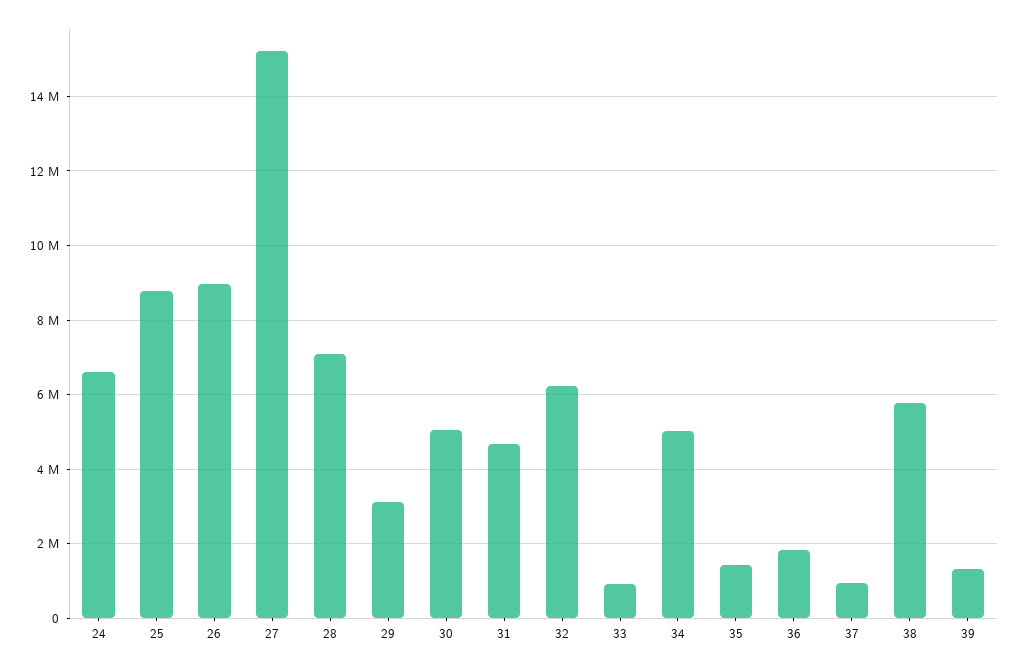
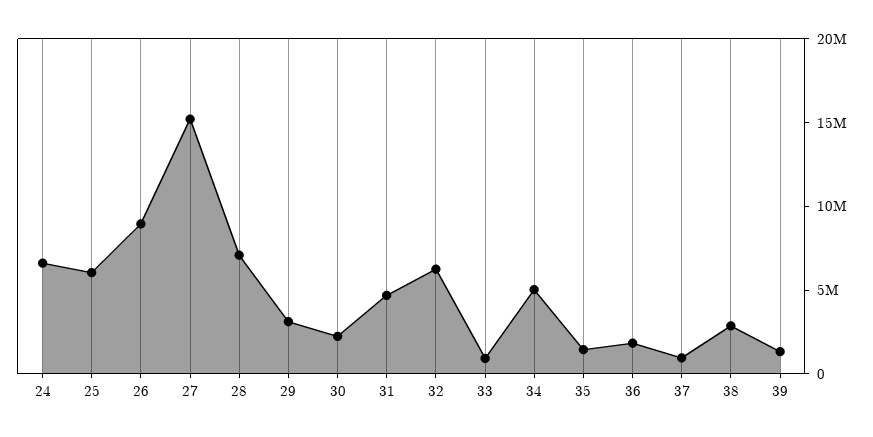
  {
    "24": 6600000,
-   "25": 8800000,
+   "25": 6000000,
    "26": 9000000,
    "27": 15200000,
    "28": 7000000,
    "29": 3200000,
-   "30": 5000000,
+   "30": 2000000,
    "31": 4600000,
    "32": 6200000,
    "33": 1000000,
    "34": 5000000,
    "35": 1400000,
    "36": 1800000,
    "37": 1000000,
-   "38": 5800000,
+   "38": 3000000,
    "39": 1400000
  }

